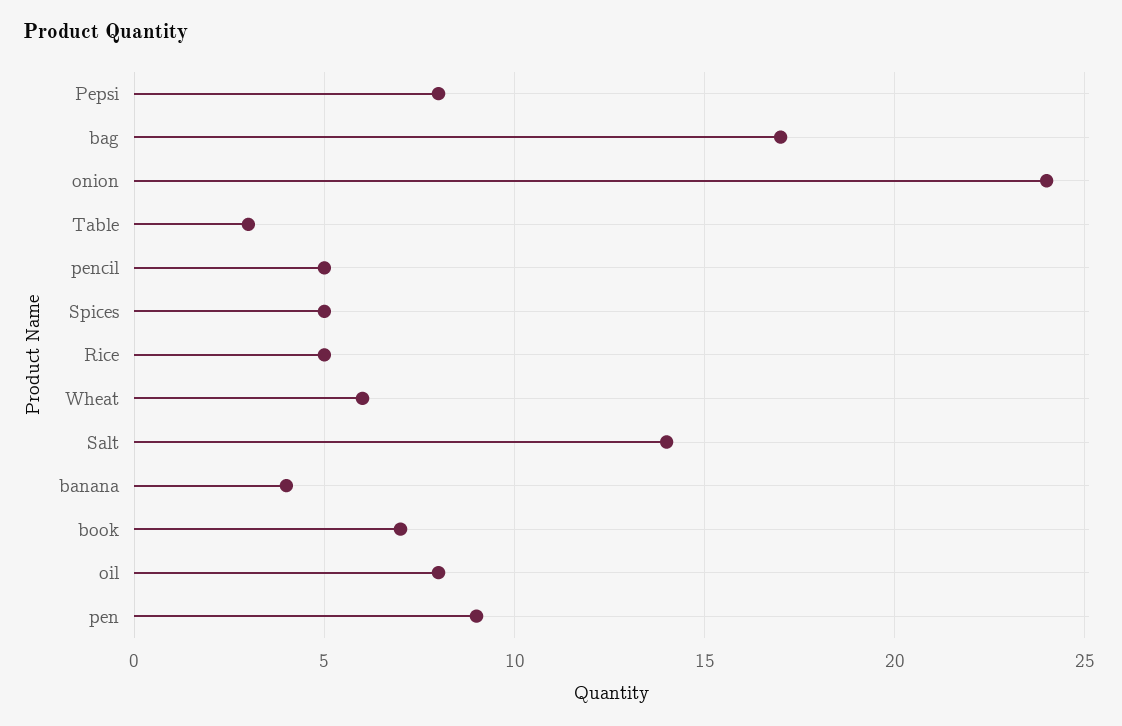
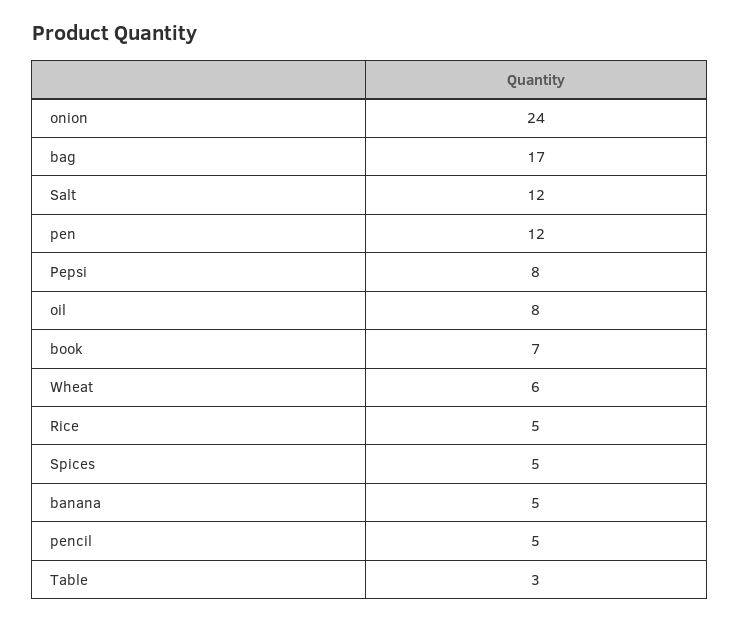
  {
    "Pepsi": 8,
    "bag": 17,
    "onion": 24,
    "Table": 3,
    "pencil": 5,
    "Spices": 5,
    "Rice": 5,
    "Wheat": 6,
-   "Salt": 14,
+   "Salt": 12,
-   "banana": 4,
+   "banana": 5,
    "book": 7,
    "oil": 8,
-   "pen": 9
+   "pen": 12
  }

